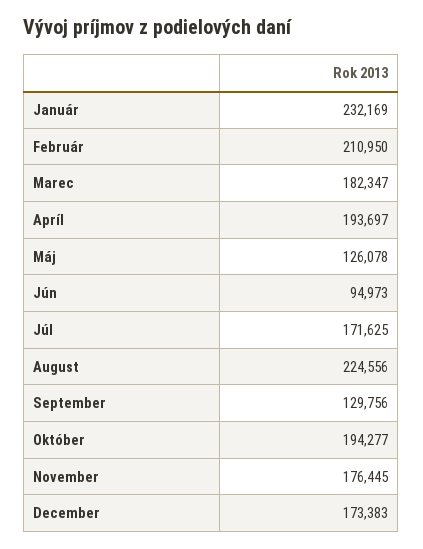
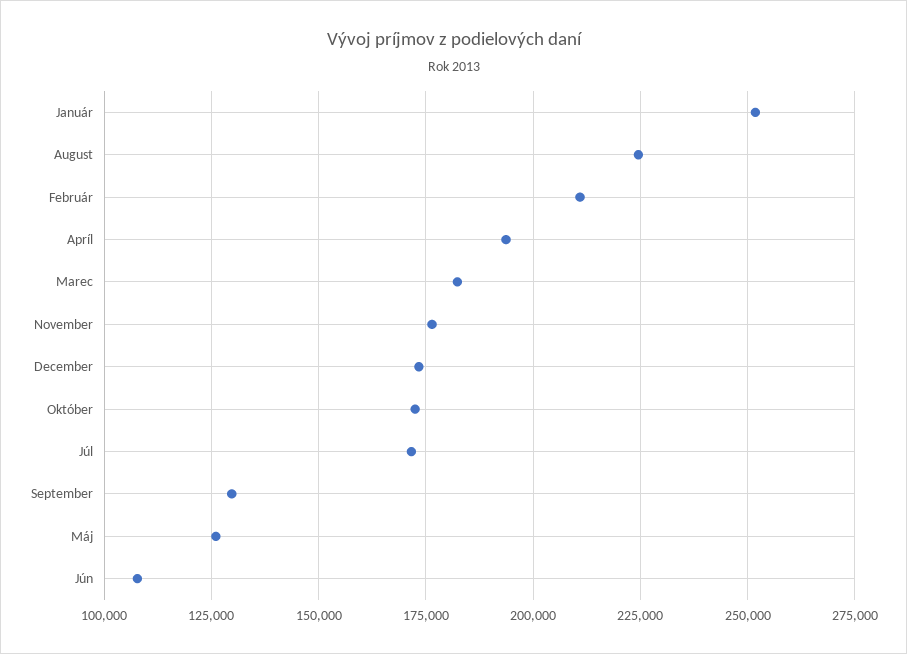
  {
-   "Január": 232169,
+   "Január": 252500,
    "Február": 210950,
    "Marec": 182347,
    "Apríl": 193697,
    "Máj": 126078,
-   "Jún": 94973,
+   "Jún": 107500,
    "Júl": 171625,
    "August": 224556,
    "September": 129756,
-   "Október": 194277,
+   "Október": 172500,
    "November": 176445,
    "December": 173383
  }

